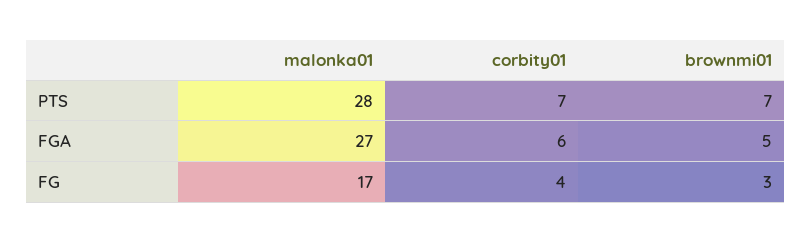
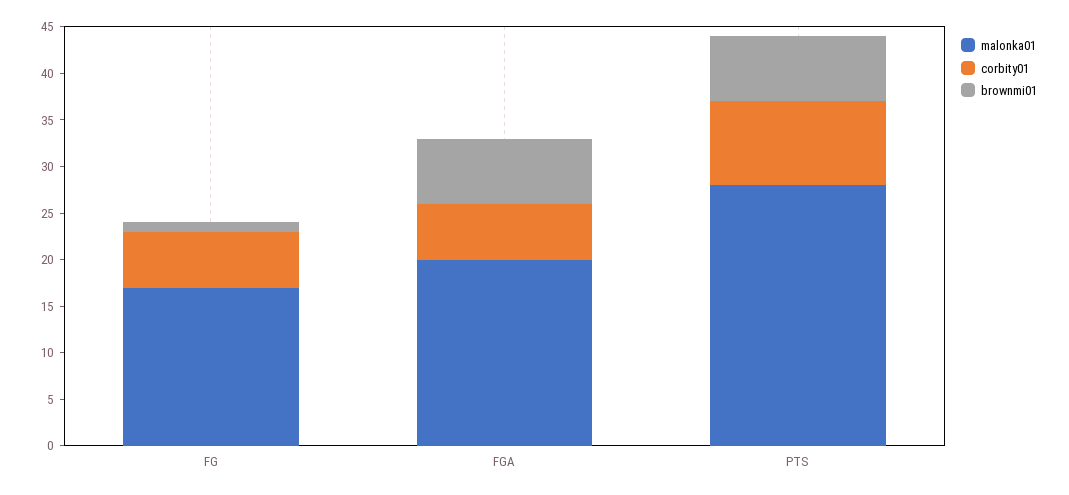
  {
    "malonka01": {
      "PTS": 28,
-     "FGA": 27,
+     "FGA": 20,
      "FG": 17
    },
    "corbity01": {
-     "PTS": 7,
+     "PTS": 9,
      "FGA": 6,
-     "FG": 4
+     "FG": 6
    },
    "brownmi01": {
      "PTS": 7,
-     "FGA": 5,
+     "FGA": 7,
-     "FG": 3
+     "FG": 1
    }
  }

